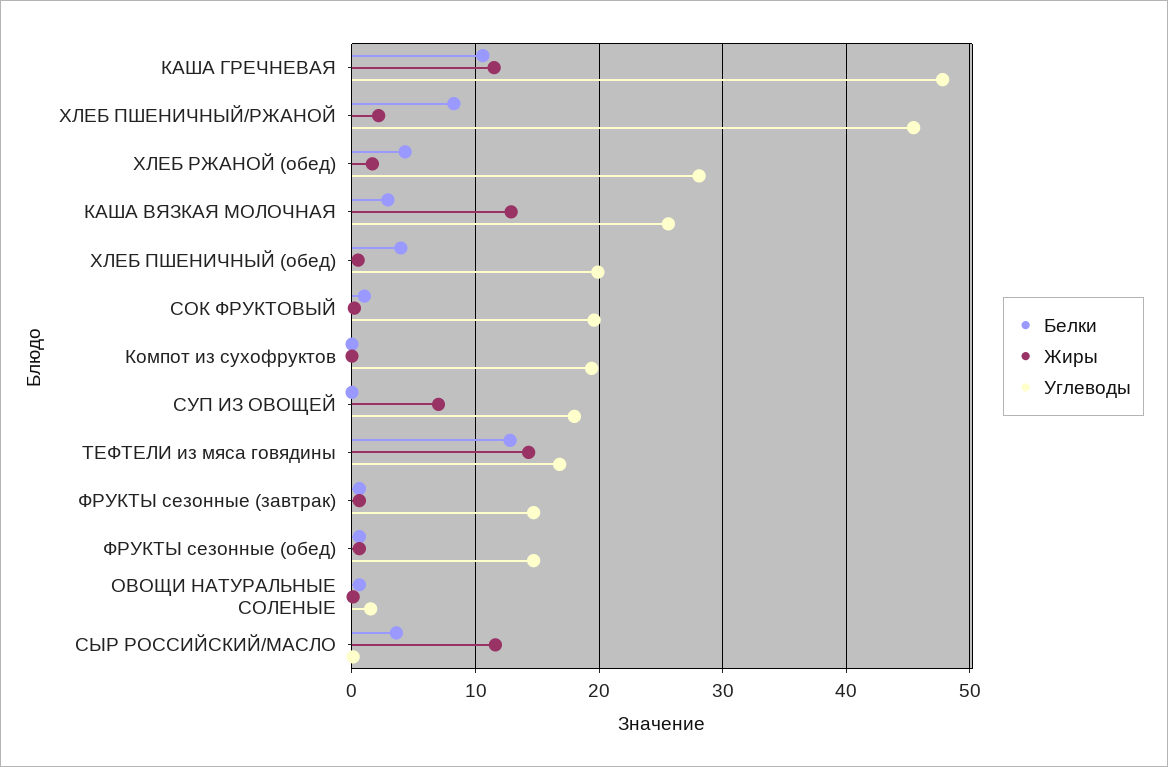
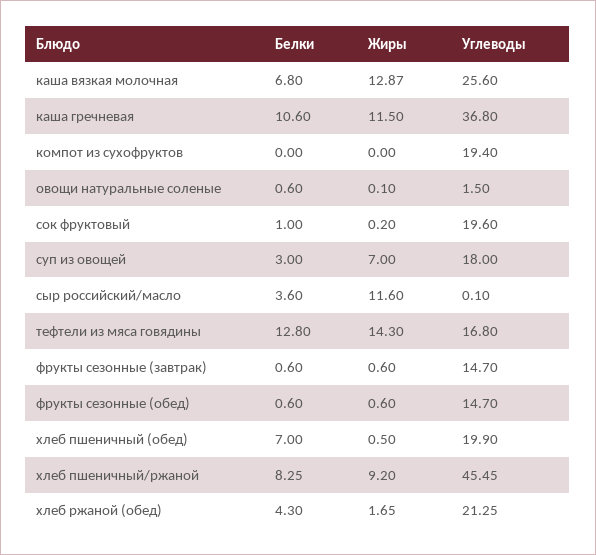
  {
    "Белки": {
      "КАША ГРЕЧНЕВАЯ": 10.6,
      "ХЛЕБ ПШЕНИЧНЫЙ/РЖАНОЙ": 8.25,
      "ХЛЕБ РЖАНОЙ (обед)": 4.3,
-     "КАША ВЯЗКАЯ МОЛОЧНАЯ": 3,
+     "КАША ВЯЗКАЯ МОЛОЧНАЯ": 6.8,
-     "ХЛЕБ ПШЕНИЧНЫЙ (обед)": 4,
+     "ХЛЕБ ПШЕНИЧНЫЙ (обед)": 7,
      "СОК ФРУКТОВЫЙ": 1,
      "Компот из сухофруктов": 0,
-     "СУП ИЗ ОВОЩЕЙ": 0,
+     "СУП ИЗ ОВОЩЕЙ": 3,
      "ТЕФТЕЛИ из мяса говядины": 12.8,
      "ФРУКТЫ сезонные (завтрак)": 0.6,
      "ФРУКТЫ сезонные (обед)": 0.6,
      "ОВОЩИ НАТУРАЛЬНЫЕ СОЛЕНЫЕ": 0.6,
      "СЫР РОССИЙСКИЙ/МАСЛО": 3.6
    },
    "Жиры": {
      "КАША ГРЕЧНЕВАЯ": 11.5,
-     "ХЛЕБ ПШЕНИЧНЫЙ/РЖАНОЙ": 2,
+     "ХЛЕБ ПШЕНИЧНЫЙ/РЖАНОЙ": 9.2,
      "ХЛЕБ РЖАНОЙ (обед)": 1.65,
      "КАША ВЯЗКАЯ МОЛОЧНАЯ": 12.87,
      "ХЛЕБ ПШЕНИЧНЫЙ (обед)": 0.5,
      "СОК ФРУКТОВЫЙ": 0.2,
      "Компот из сухофруктов": 0,
      "СУП ИЗ ОВОЩЕЙ": 7,
      "ТЕФТЕЛИ из мяса говядины": 14.3,
      "ФРУКТЫ сезонные (завтрак)": 0.6,
      "ФРУКТЫ сезонные (обед)": 0.6,
      "ОВОЩИ НАТУРАЛЬНЫЕ СОЛЕНЫЕ": 0.1,
      "СЫР РОССИЙСКИЙ/МАСЛО": 11.6
    },
    "Углеводы": {
-     "КАША ГРЕЧНЕВАЯ": 48,
+     "КАША ГРЕЧНЕВАЯ": 36.8,
      "ХЛЕБ ПШЕНИЧНЫЙ/РЖАНОЙ": 45.45,
-     "ХЛЕБ РЖАНОЙ (обед)": 28,
+     "ХЛЕБ РЖАНОЙ (обед)": 21.25,
      "КАША ВЯЗКАЯ МОЛОЧНАЯ": 25.6,
      "ХЛЕБ ПШЕНИЧНЫЙ (обед)": 19.9,
      "СОК ФРУКТОВЫЙ": 19.6,
      "Компот из сухофруктов": 19.4,
      "СУП ИЗ ОВОЩЕЙ": 18,
      "ТЕФТЕЛИ из мяса говядины": 16.8,
      "ФРУКТЫ сезонные (завтрак)": 14.7,
      "ФРУКТЫ сезонные (обед)": 14.7,
      "ОВОЩИ НАТУРАЛЬНЫЕ СОЛЕНЫЕ": 1.5,
      "СЫР РОССИЙСКИЙ/МАСЛО": 0.1
    }
  }

